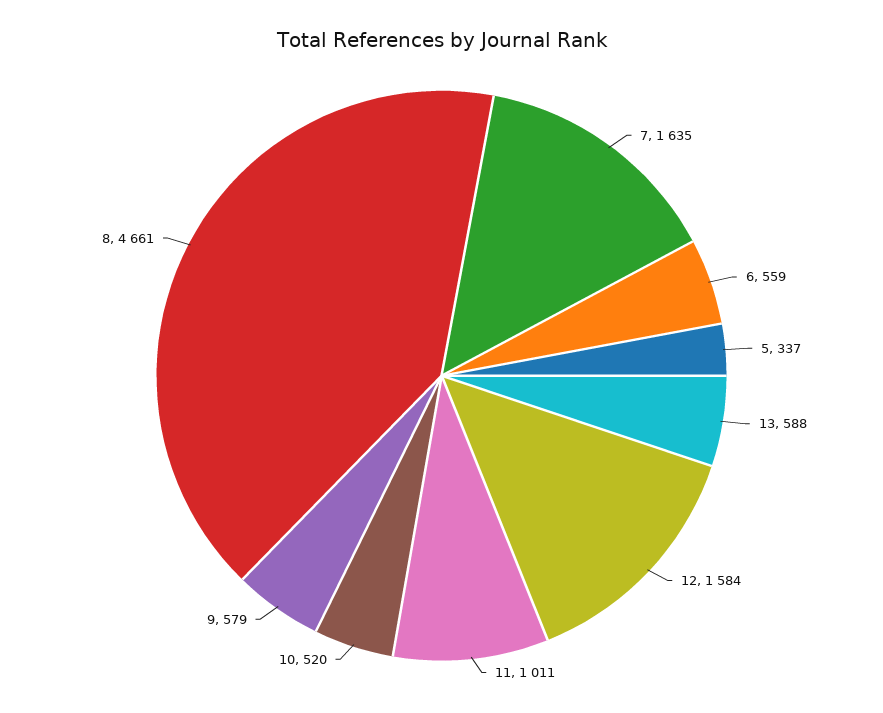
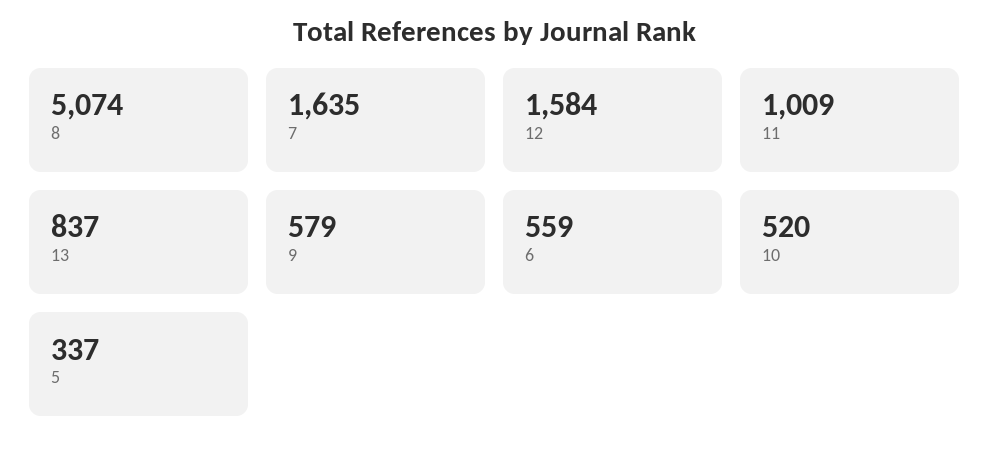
  {
    "7": 1635,
    "6": 559,
    "5": 337,
-   "13": 588,
+   "13": 837,
    "12": 1584,
-   "11": 1011,
+   "11": 1009,
    "10": 520,
    "9": 579,
-   "8": 4661
+   "8": 5074
  }

